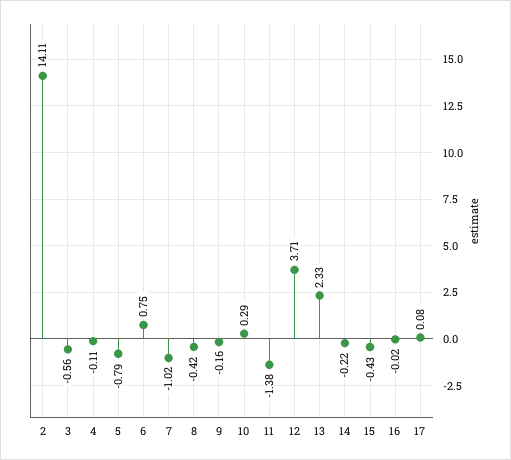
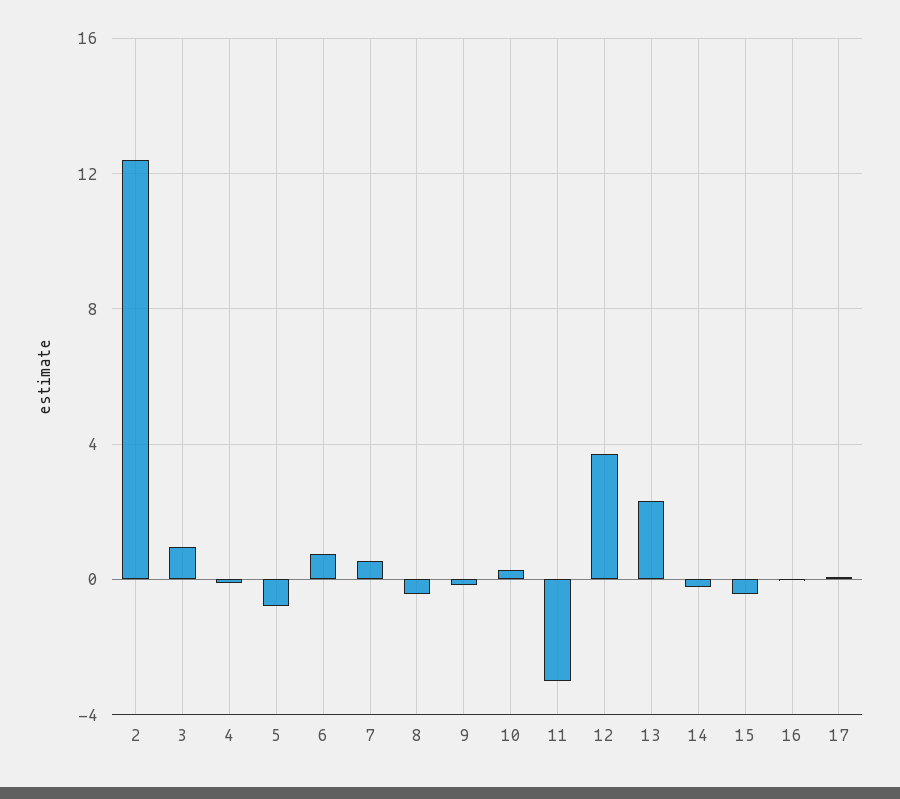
  {
-   "2": 14.11,
+   "2": 12.5,
-   "3": -0.56,
+   "3": 1,
    "4": -0.11,
    "5": -0.79,
    "6": 0.75,
-   "7": -1.02,
+   "7": 0.5,
    "8": -0.42,
    "9": -0.16,
    "10": 0.29,
-   "11": -1.38,
+   "11": -3,
    "12": 3.71,
    "13": 2.33,
    "14": -0.22,
    "15": -0.43,
    "16": -0.02,
    "17": 0.08
  }

